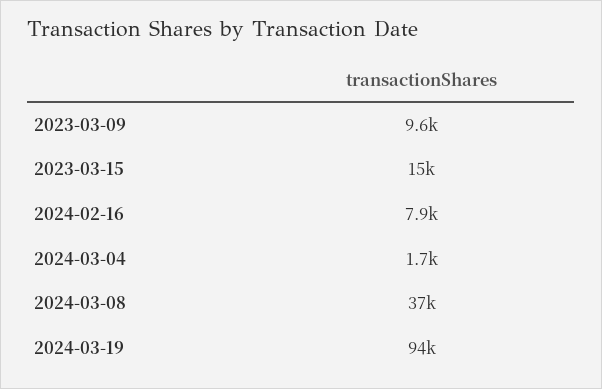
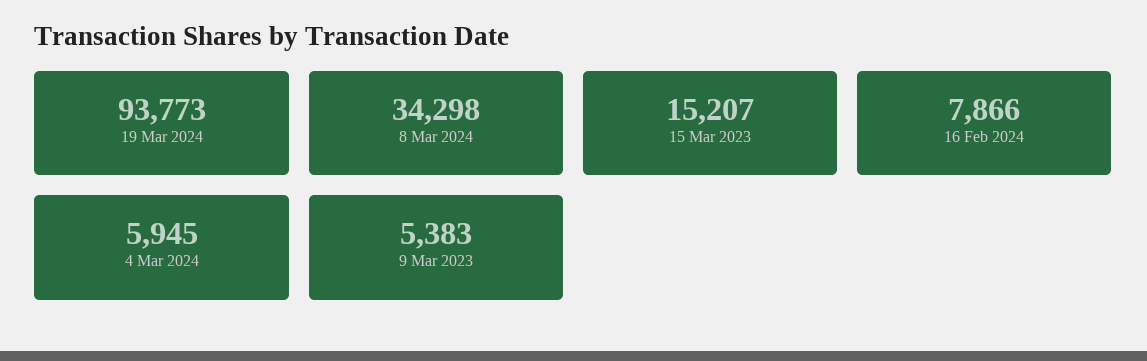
  {
-   "2023-03-09": 9600,
+   "2023-03-09": 5383,
    "2023-03-15": 15207,
    "2024-02-16": 7866,
-   "2024-03-04": 1700,
+   "2024-03-04": 5945,
-   "2024-03-08": 37000,
+   "2024-03-08": 34298,
    "2024-03-19": 93773
  }

